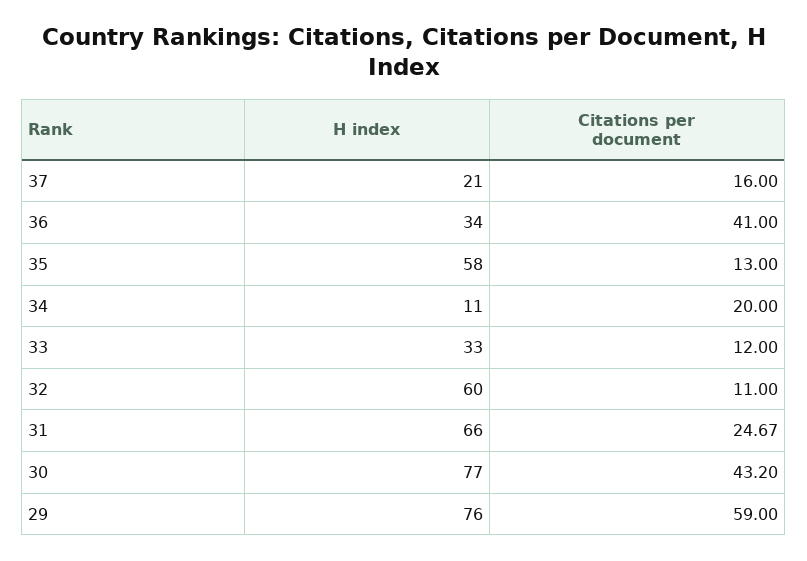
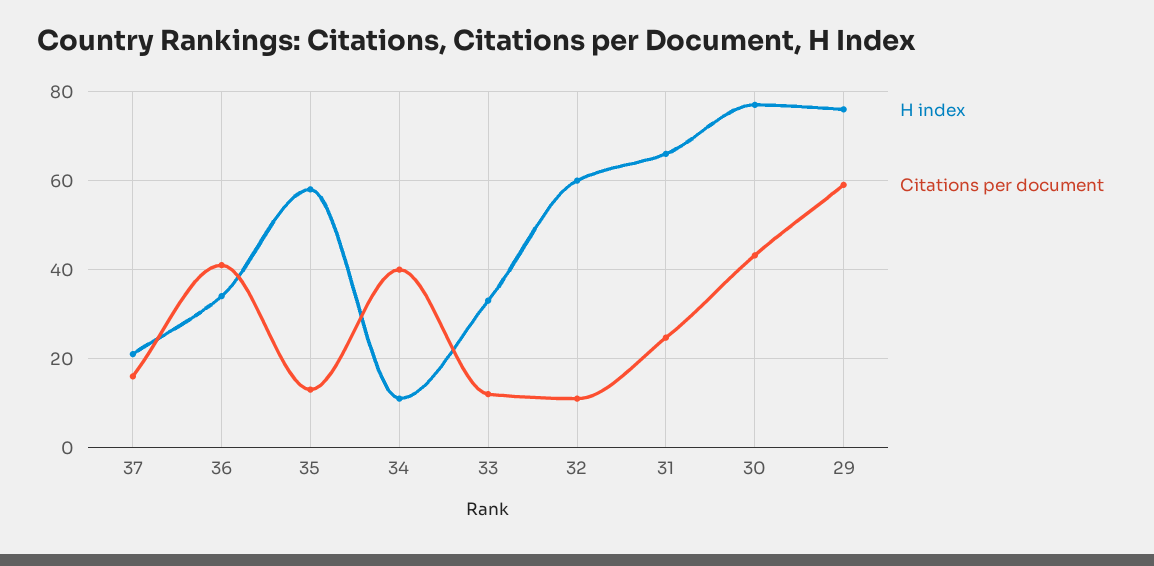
  {
    "H index": {
      "37": 21,
      "36": 34,
      "35": 58,
      "34": 11,
      "33": 33,
      "32": 60,
      "31": 66,
      "30": 77,
      "29": 76
    },
    "Citations per document": {
      "37": 16,
      "36": 41,
      "35": 13,
-     "34": 20,
+     "34": 40,
      "33": 12,
      "32": 11,
      "31": 24.67,
      "30": 43.2,
      "29": 59
    }
  }

